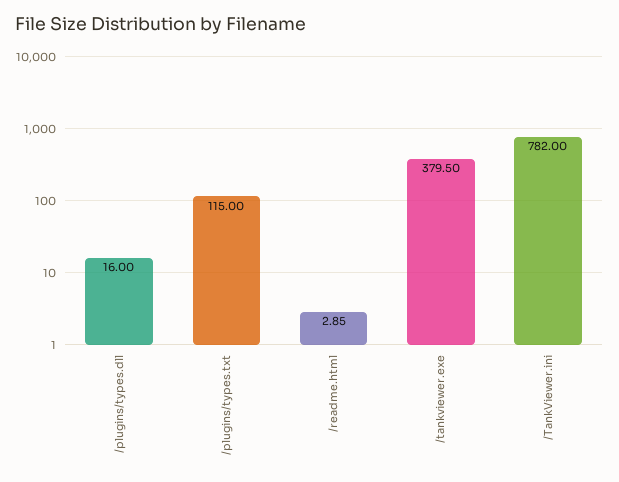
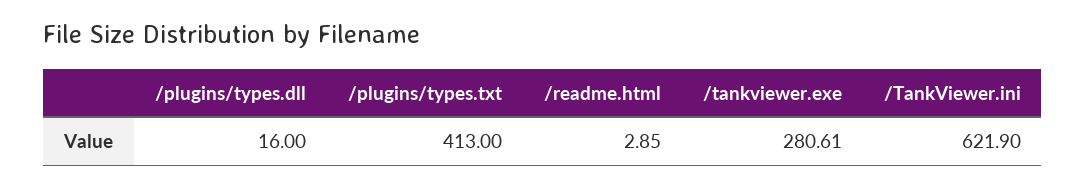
  {
    "/plugins/types.dll": 16,
-   "/plugins/types.txt": 115,
+   "/plugins/types.txt": 413,
    "/readme.html": 2.85,
-   "/tankviewer.exe": 379.5,
+   "/tankviewer.exe": 280.61,
-   "/TankViewer.ini": 782
+   "/TankViewer.ini": 621.9
  }

